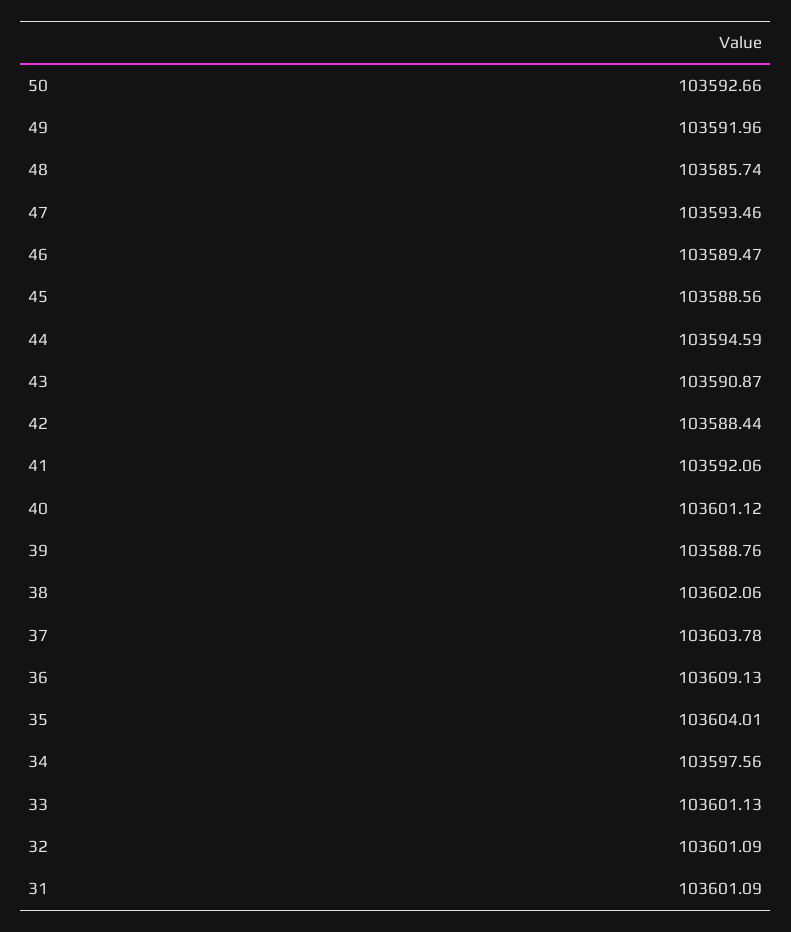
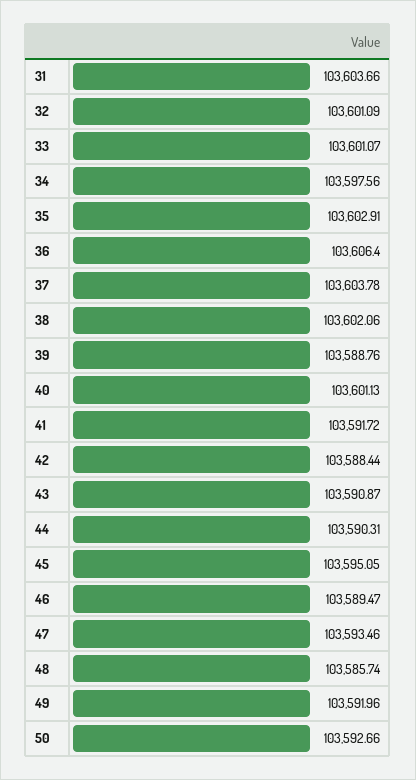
  {
    "50": 103592.66,
    "49": 103591.96,
    "48": 103585.74,
    "47": 103593.46,
    "46": 103589.47,
-   "45": 103588.56,
+   "45": 103595.05,
-   "44": 103594.59,
+   "44": 103590.31,
    "43": 103590.87,
    "42": 103588.44,
-   "41": 103592.06,
+   "41": 103591.72,
-   "40": 103601.12,
+   "40": 103601.13,
    "39": 103588.76,
    "38": 103602.06,
    "37": 103603.78,
-   "36": 103609.13,
+   "36": 103606.4,
-   "35": 103604.01,
+   "35": 103602.91,
    "34": 103597.56,
-   "33": 103601.13,
+   "33": 103601.07,
    "32": 103601.09,
-   "31": 103601.09
+   "31": 103603.66
  }

